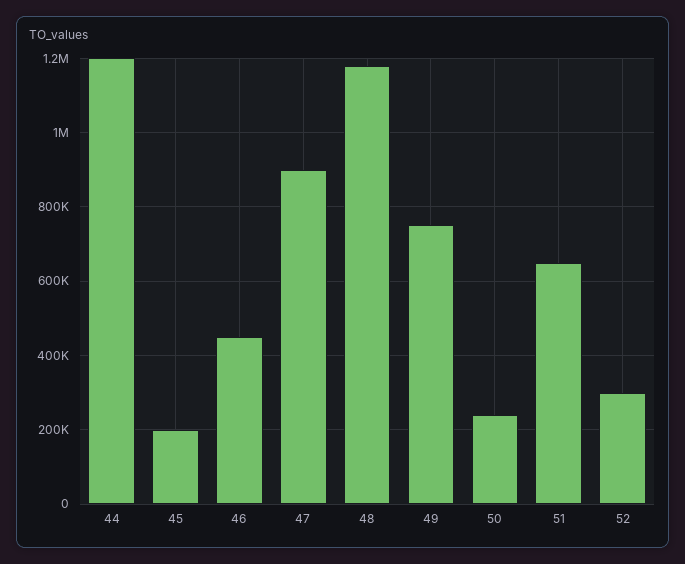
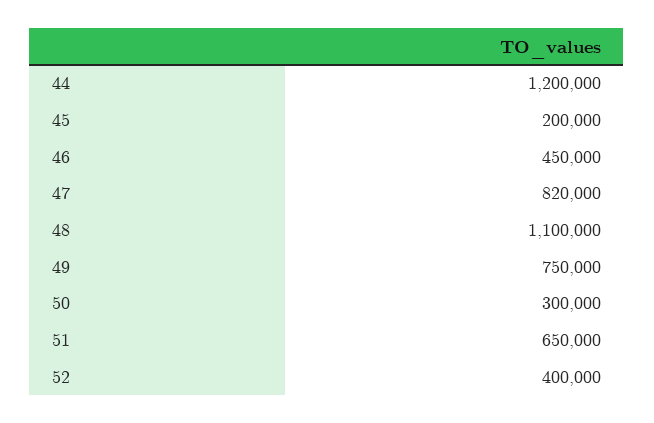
  {
    "44": 1200000,
    "45": 200000,
    "46": 450000,
-   "47": 900000,
+   "47": 820000,
-   "48": 1180000,
+   "48": 1100000,
    "49": 750000,
-   "50": 240000,
+   "50": 300000,
    "51": 650000,
-   "52": 300000
+   "52": 400000
  }

